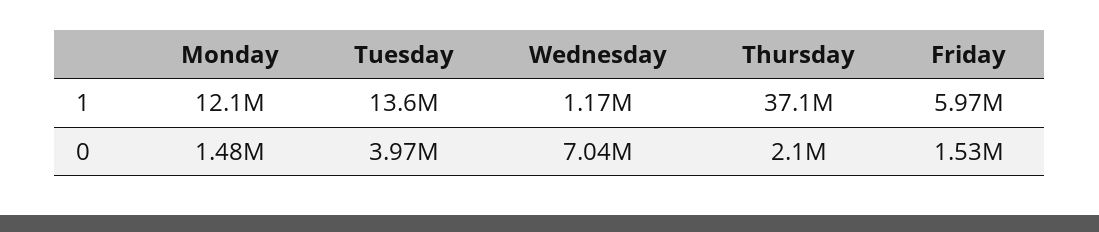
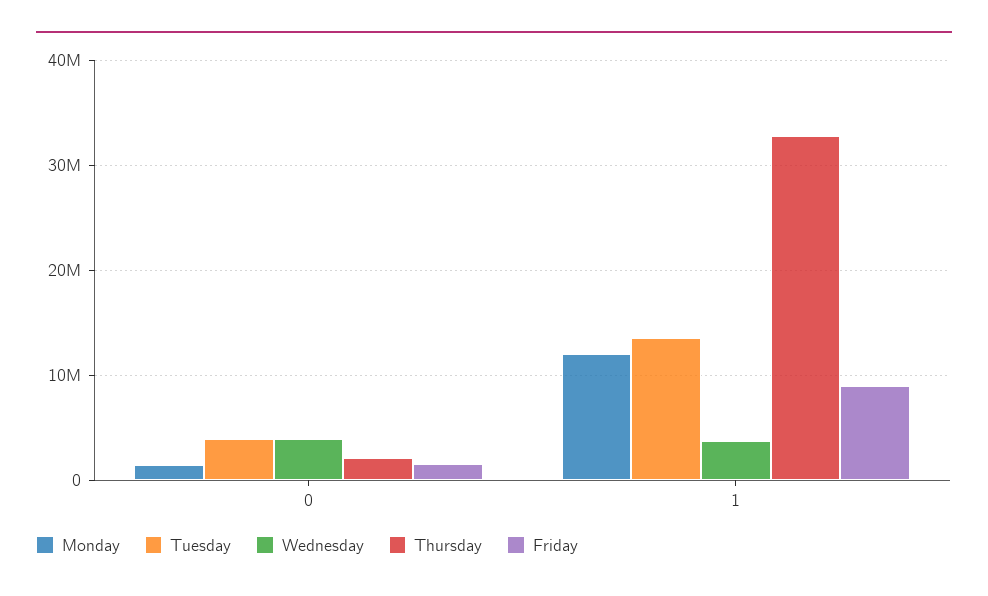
  {
    "Monday": {
      "1": 12100000,
      "0": 1480000
    },
    "Tuesday": {
      "1": 13600000,
      "0": 3970000
    },
    "Wednesday": {
-     "1": 1170000,
+     "1": 4000000,
-     "0": 7040000
+     "0": 4000000
    },
    "Thursday": {
-     "1": 37100000,
+     "1": 33000000,
      "0": 2100000
    },
    "Friday": {
-     "1": 5970000,
+     "1": 9000000,
      "0": 1530000
    }
  }

